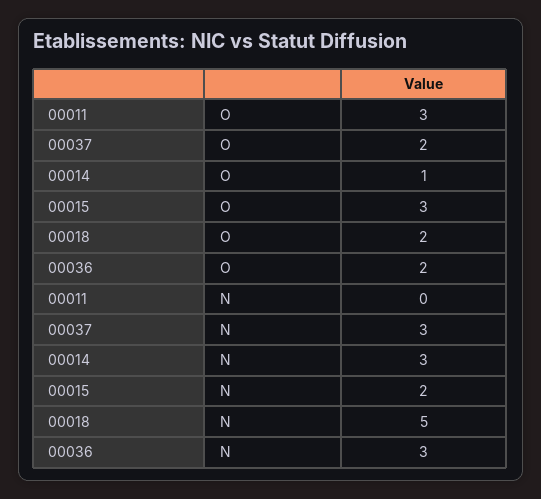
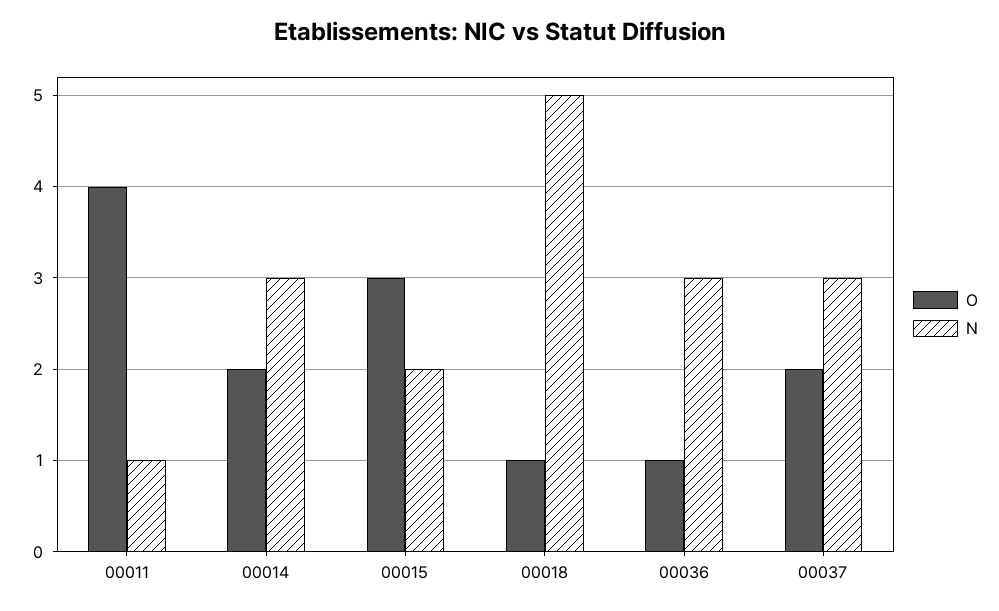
  {
    "O": {
-     "00011": 3,
+     "00011": 4,
      "00037": 2,
-     "00014": 1,
+     "00014": 2,
      "00015": 3,
-     "00018": 2,
+     "00018": 1,
-     "00036": 2
+     "00036": 1
    },
    "N": {
-     "00011": 0,
+     "00011": 1,
      "00037": 3,
      "00014": 3,
      "00015": 2,
      "00018": 5,
      "00036": 3
    }
  }

